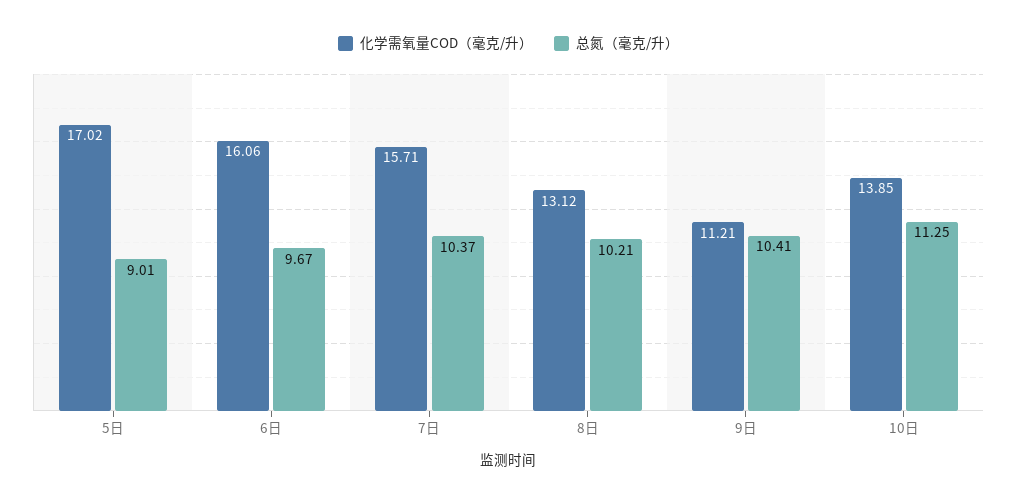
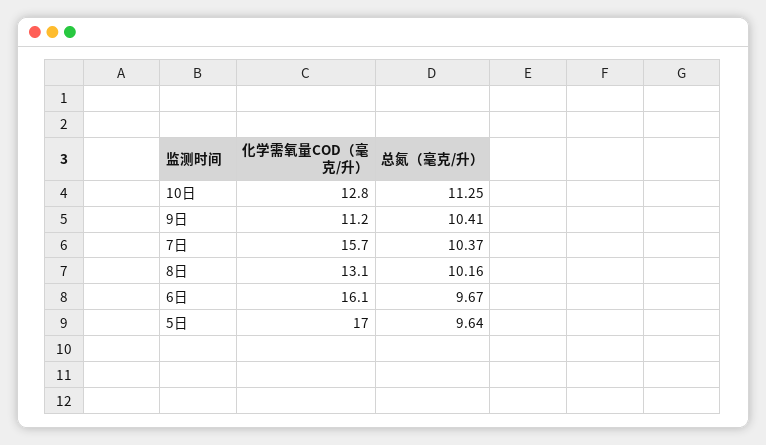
  {
    "化学需氧量COD（毫克/升）": {
      "5日": 17.02,
      "6日": 16.06,
      "7日": 15.71,
      "8日": 13.12,
      "9日": 11.21,
-     "10日": 13.85
+     "10日": 12.8
    },
    "总氮（毫克/升）": {
-     "5日": 9.01,
+     "5日": 9.64,
      "6日": 9.67,
      "7日": 10.37,
-     "8日": 10.21,
+     "8日": 10.16,
      "9日": 10.41,
      "10日": 11.25
    }
  }

